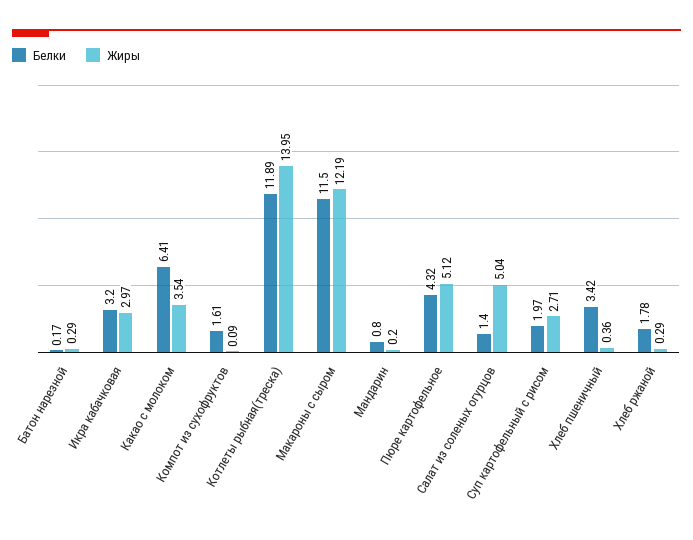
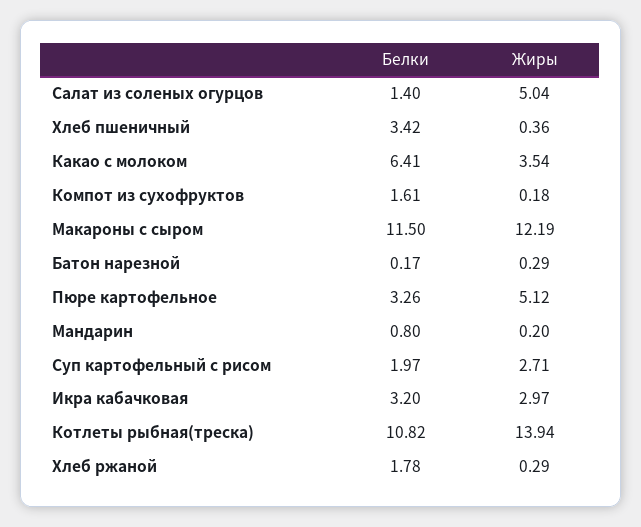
  {
    "Белки": {
      "Батон нарезной": 0.17,
      "Икра кабачковая": 3.2,
      "Какао с молоком": 6.41,
      "Компот из сухофруктов": 1.61,
-     "Котлеты рыбная(треска)": 11.89,
+     "Котлеты рыбная(треска)": 10.82,
      "Макароны с сыром": 11.5,
      "Мандарин": 0.8,
-     "Пюре картофельное": 4.32,
+     "Пюре картофельное": 3.26,
      "Салат из соленых огурцов": 1.4,
      "Суп картофельный с рисом": 1.97,
      "Хлеб пшеничный": 3.42,
      "Хлеб ржаной": 1.78
    },
    "Жиры": {
      "Батон нарезной": 0.29,
      "Икра кабачковая": 2.97,
      "Какао с молоком": 3.54,
-     "Компот из сухофруктов": 0.09,
+     "Компот из сухофруктов": 0.18,
-     "Котлеты рыбная(треска)": 13.95,
+     "Котлеты рыбная(треска)": 13.94,
      "Макароны с сыром": 12.19,
      "Мандарин": 0.2,
      "Пюре картофельное": 5.12,
      "Салат из соленых огурцов": 5.04,
      "Суп картофельный с рисом": 2.71,
      "Хлеб пшеничный": 0.36,
      "Хлеб ржаной": 0.29
    }
  }

